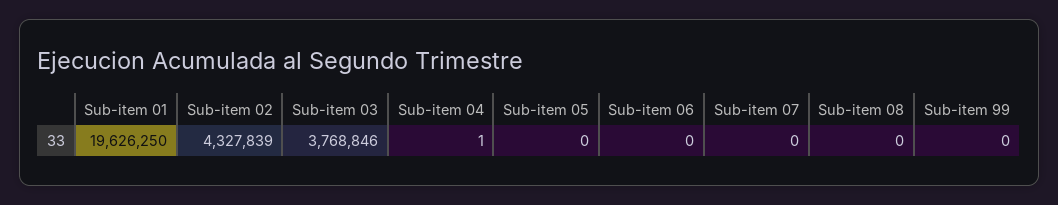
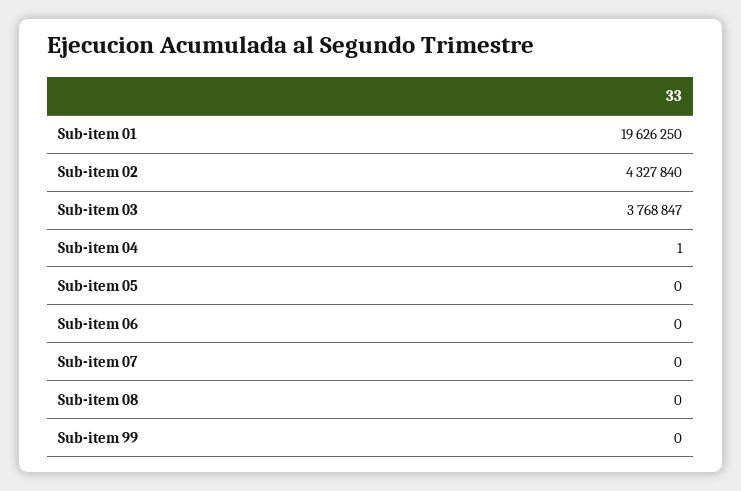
  {
    "Sub-item 01": 19626250,
-   "Sub-item 02": 4327839,
+   "Sub-item 02": 4327840,
-   "Sub-item 03": 3768846,
+   "Sub-item 03": 3768847,
    "Sub-item 04": 1,
    "Sub-item 05": 0,
    "Sub-item 06": 0,
    "Sub-item 07": 0,
    "Sub-item 08": 0,
    "Sub-item 99": 0
  }

